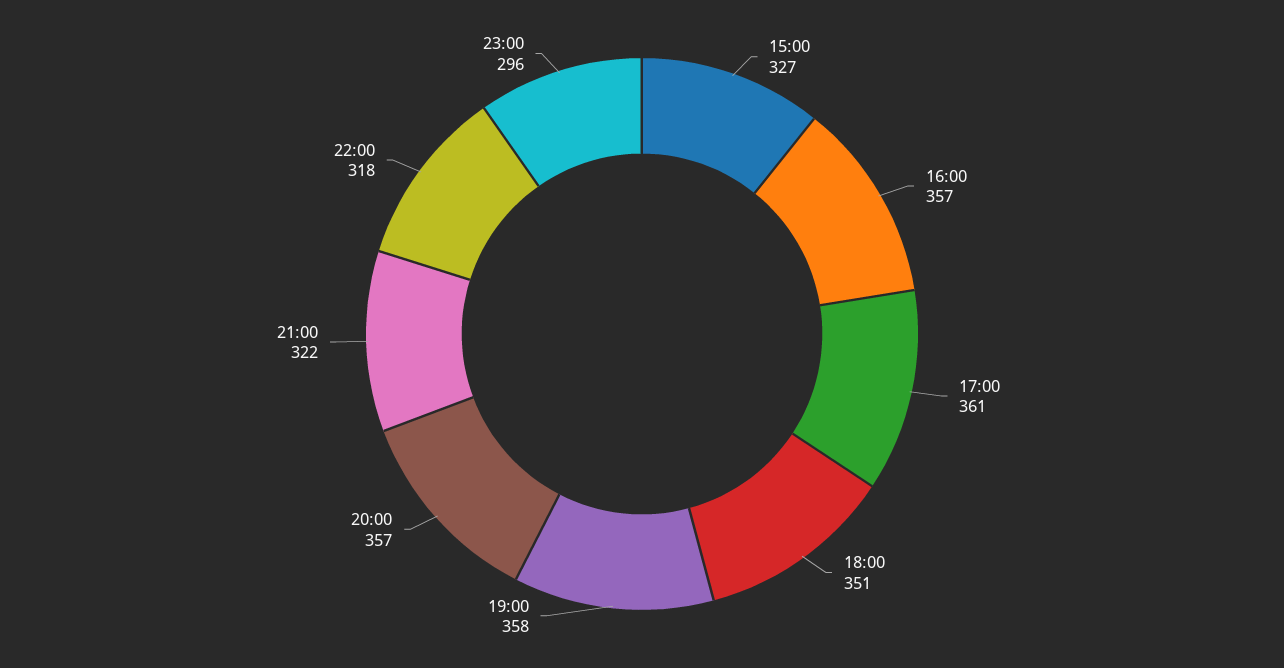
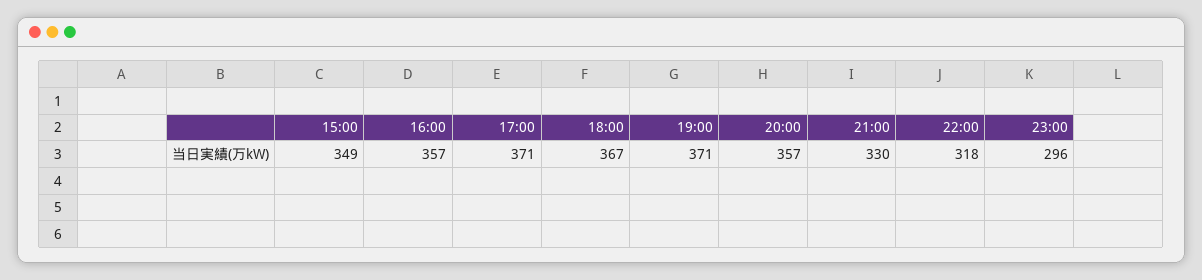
  {
-   "15:00": 327,
+   "15:00": 349,
    "16:00": 357,
-   "17:00": 361,
+   "17:00": 371,
-   "18:00": 351,
+   "18:00": 367,
-   "19:00": 358,
+   "19:00": 371,
    "20:00": 357,
-   "21:00": 322,
+   "21:00": 330,
    "22:00": 318,
    "23:00": 296
  }

